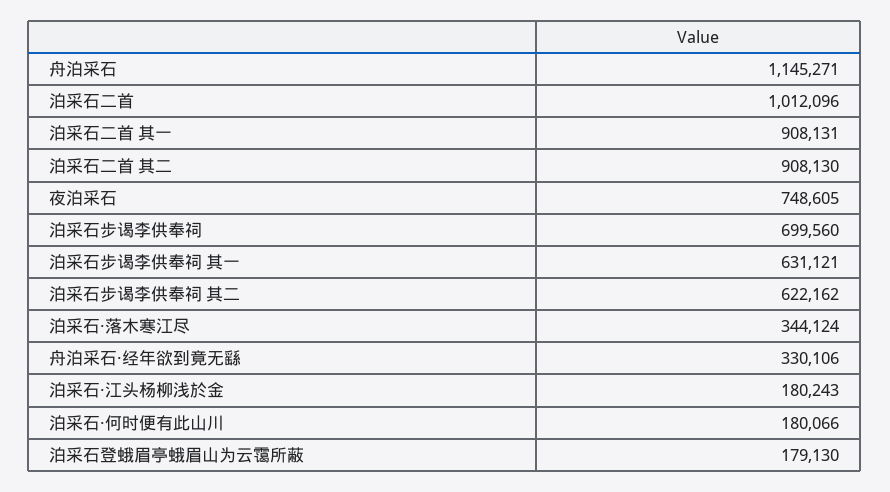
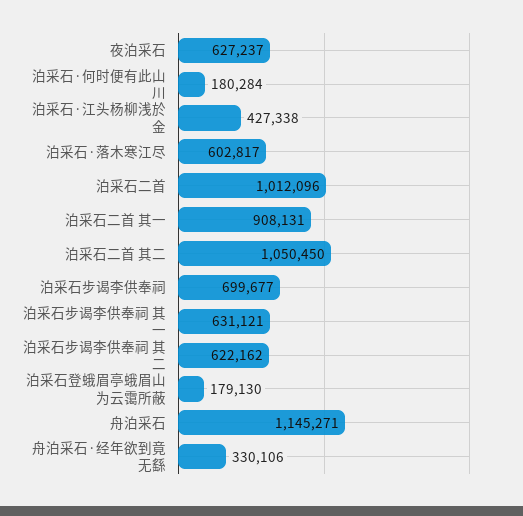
  {
    "舟泊采石": 1145271,
    "泊采石二首": 1012096,
    "泊采石二首 其一": 908131,
-   "泊采石二首 其二": 908130,
+   "泊采石二首 其二": 1050450,
-   "夜泊采石": 748605,
+   "夜泊采石": 627237,
-   "泊采石步谒李供奉祠": 699560,
+   "泊采石步谒李供奉祠": 699677,
    "泊采石步谒李供奉祠 其一": 631121,
    "泊采石步谒李供奉祠 其二": 622162,
-   "泊采石·落木寒江尽": 344124,
+   "泊采石·落木寒江尽": 602817,
    "舟泊采石·经年欲到竟无繇": 330106,
-   "泊采石·江头杨柳浅於金": 180243,
+   "泊采石·江头杨柳浅於金": 427338,
-   "泊采石·何时便有此山川": 180066,
+   "泊采石·何时便有此山川": 180284,
    "泊采石登蛾眉亭蛾眉山为云霭所蔽": 179130
  }

